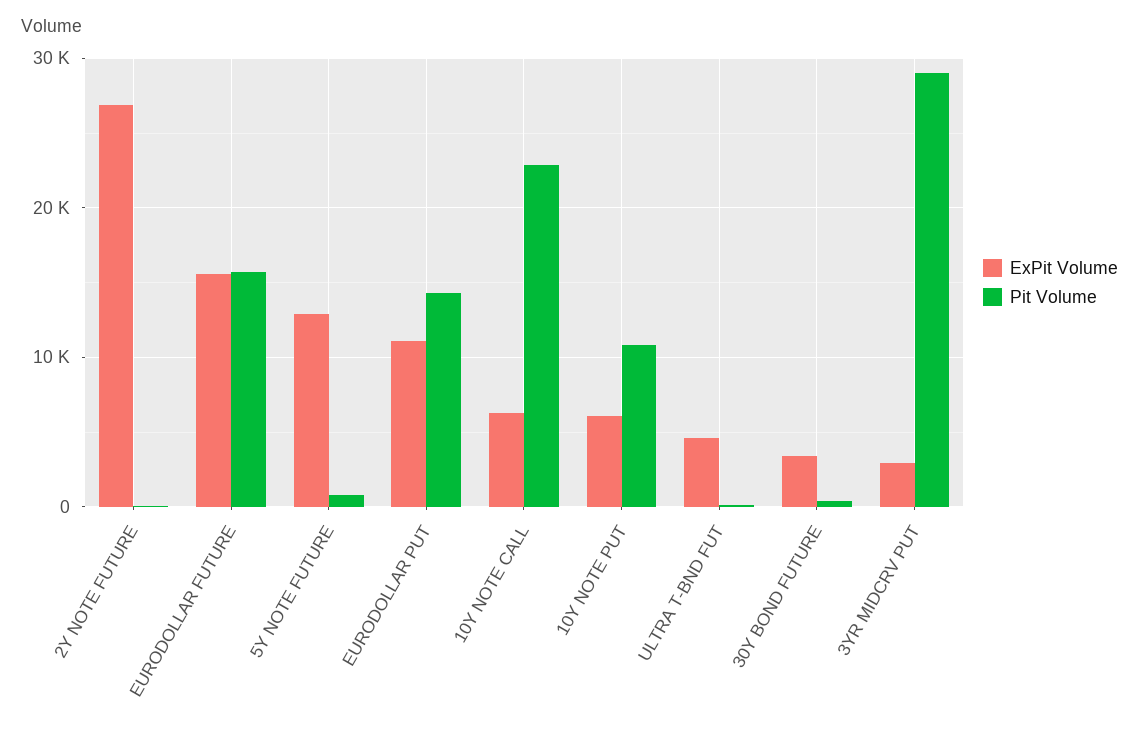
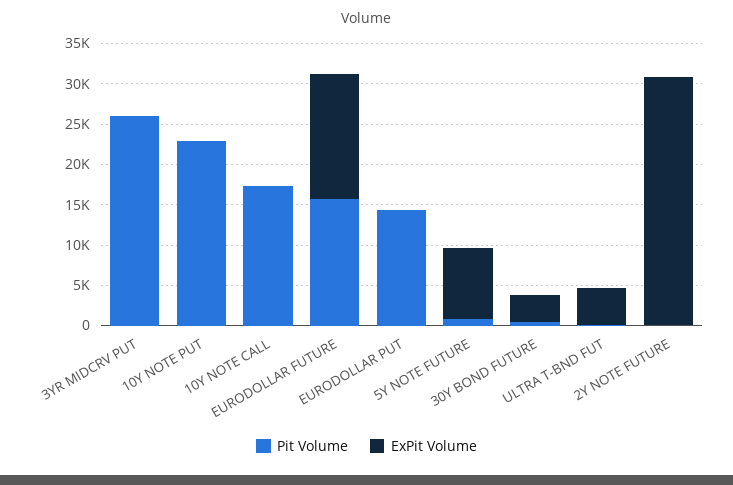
  {
    "ExPit Volume": {
-     "2Y NOTE FUTURE": 27000,
+     "2Y NOTE FUTURE": 31000,
      "EURODOLLAR FUTURE": 16000,
-     "5Y NOTE FUTURE": 13000,
+     "5Y NOTE FUTURE": 9000,
-     "EURODOLLAR PUT": 11000,
+     "EURODOLLAR PUT": 0,
-     "10Y NOTE CALL": 6000,
+     "10Y NOTE CALL": 0,
-     "10Y NOTE PUT": 6000,
+     "10Y NOTE PUT": 0,
      "ULTRA T-BND FUT": 5000,
      "30Y BOND FUTURE": 3000,
-     "3YR MIDCRV PUT": 3000
+     "3YR MIDCRV PUT": 0
    },
    "Pit Volume": {
      "2Y NOTE FUTURE": 0,
      "EURODOLLAR FUTURE": 16000,
      "5Y NOTE FUTURE": 1000,
      "EURODOLLAR PUT": 14000,
-     "10Y NOTE CALL": 23000,
+     "10Y NOTE CALL": 17000,
-     "10Y NOTE PUT": 11000,
+     "10Y NOTE PUT": 23000,
      "ULTRA T-BND FUT": 0,
      "30Y BOND FUTURE": 0,
-     "3YR MIDCRV PUT": 29000
+     "3YR MIDCRV PUT": 26000
    }
  }

